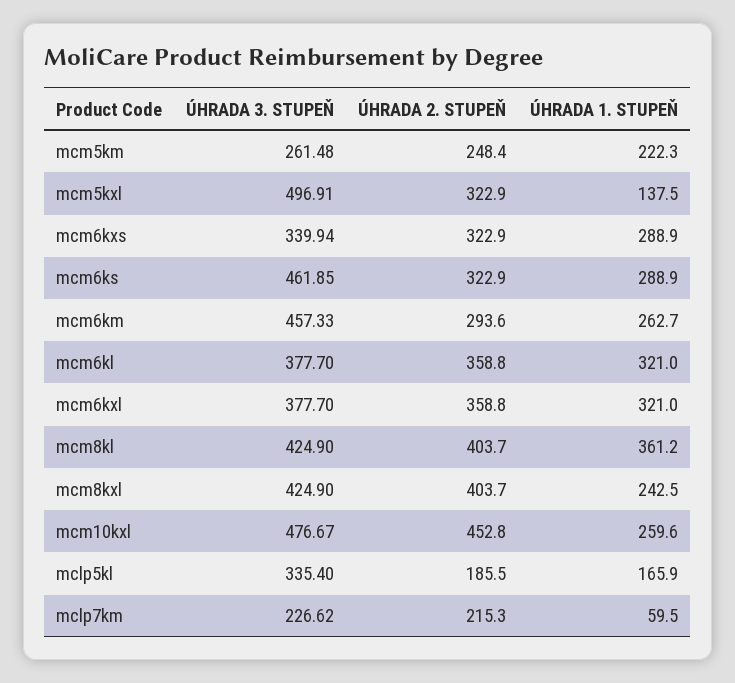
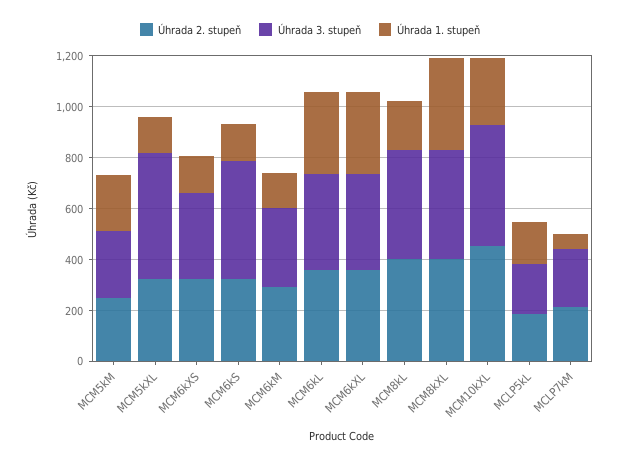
  {
    "ÚHRADA 3. STUPEŇ": {
      "mcm5km": 261.48,
      "mcm5kxl": 496.91,
      "mcm6kxs": 339.94,
      "mcm6ks": 461.85,
-     "mcm6km": 457.33,
+     "mcm6km": 300,
      "mcm6kl": 377.7,
      "mcm6kxl": 377.7,
      "mcm8kl": 424.9,
      "mcm8kxl": 424.9,
      "mcm10kxl": 476.67,
-     "mclp5kl": 335.4,
+     "mclp5kl": 200,
      "mclp7km": 226.62
    },
    "ÚHRADA 2. STUPEŇ": {
      "mcm5km": 248.4,
      "mcm5kxl": 322.9,
      "mcm6kxs": 322.9,
      "mcm6ks": 322.9,
      "mcm6km": 293.6,
      "mcm6kl": 358.8,
      "mcm6kxl": 358.8,
      "mcm8kl": 403.7,
      "mcm8kxl": 403.7,
      "mcm10kxl": 452.8,
      "mclp5kl": 185.5,
      "mclp7km": 215.3
    },
    "ÚHRADA 1. STUPEŇ": {
      "mcm5km": 222.3,
      "mcm5kxl": 137.5,
-     "mcm6kxs": 288.9,
+     "mcm6kxs": 150,
-     "mcm6ks": 288.9,
+     "mcm6ks": 150,
-     "mcm6km": 262.7,
+     "mcm6km": 150,
      "mcm6kl": 321,
      "mcm6kxl": 321,
-     "mcm8kl": 361.2,
+     "mcm8kl": 200,
-     "mcm8kxl": 242.5,
+     "mcm8kxl": 350,
      "mcm10kxl": 259.6,
      "mclp5kl": 165.9,
      "mclp7km": 59.5
    }
  }

